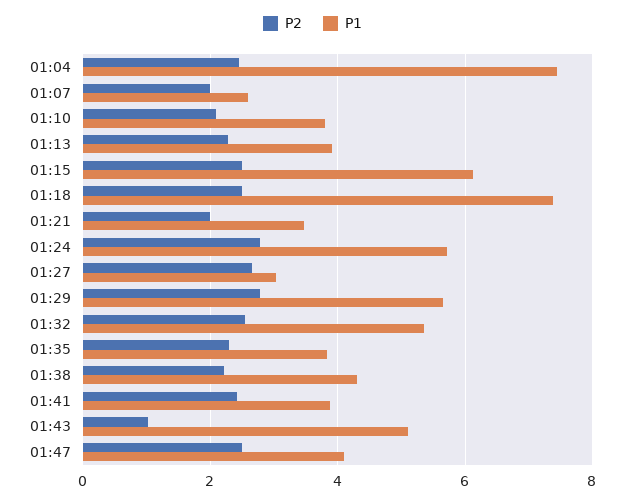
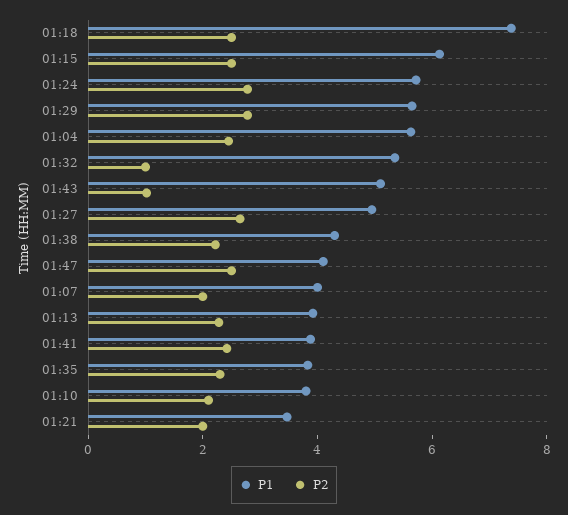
  {
    "P2": {
      "01:04": 2.4,
      "01:07": 2,
      "01:10": 2.2,
      "01:13": 2.2,
      "01:15": 2.6,
      "01:18": 2.6,
      "01:21": 2,
      "01:24": 2.8,
      "01:27": 2.6,
      "01:29": 2.8,
-     "01:32": 2.6,
+     "01:32": 1,
      "01:35": 2.4,
      "01:38": 2.2,
      "01:41": 2.4,
      "01:43": 1,
      "01:47": 2.6
    },
    "P1": {
-     "01:04": 7.4,
+     "01:04": 5.5,
-     "01:07": 2.6,
+     "01:07": 4,
      "01:10": 3.8,
      "01:13": 4,
      "01:15": 6.2,
      "01:18": 7.4,
      "01:21": 3.4,
      "01:24": 5.8,
-     "01:27": 3,
+     "01:27": 5,
      "01:29": 5.6,
      "01:32": 5.4,
      "01:35": 3.8,
      "01:38": 4.4,
      "01:41": 3.8,
      "01:43": 5.2,
      "01:47": 4.2
    }
  }

